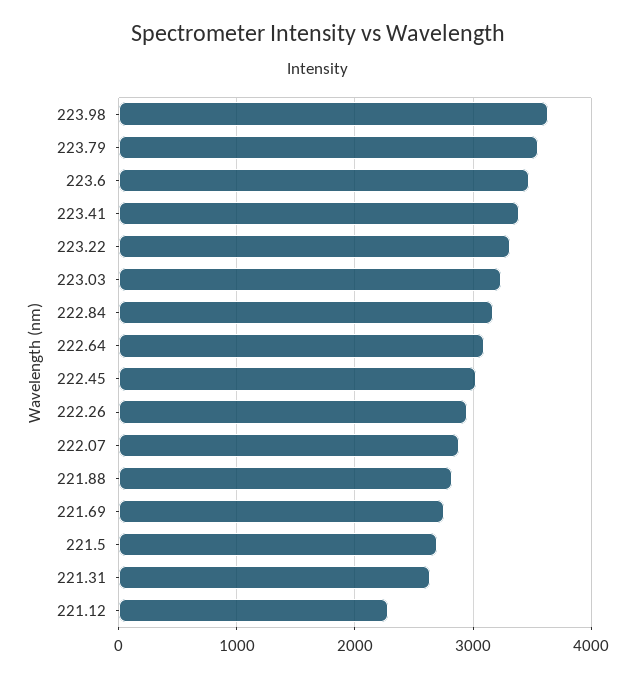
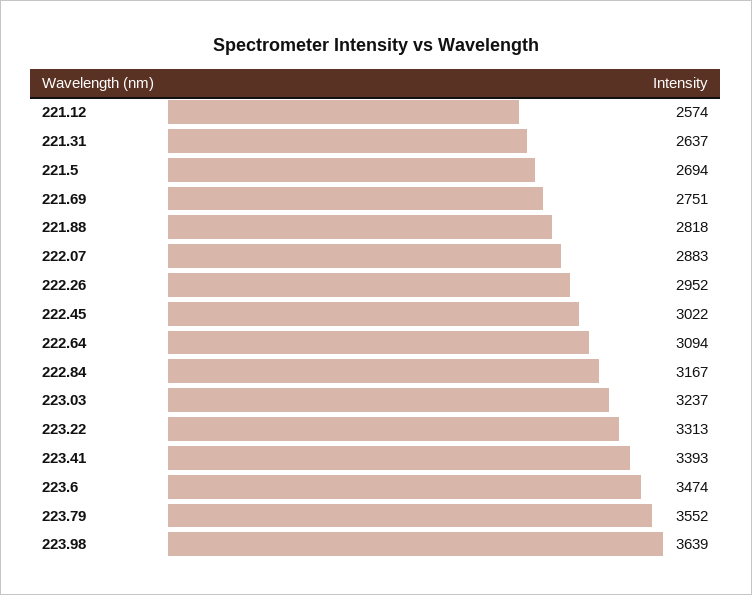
  {
    "223.98": 3639,
    "223.79": 3552,
    "223.6": 3474,
    "223.41": 3393,
    "223.22": 3313,
    "223.03": 3237,
    "222.84": 3167,
    "222.64": 3094,
    "222.45": 3022,
    "222.26": 2952,
    "222.07": 2883,
    "221.88": 2818,
    "221.69": 2751,
    "221.5": 2694,
    "221.31": 2637,
-   "221.12": 2300
+   "221.12": 2574
  }

